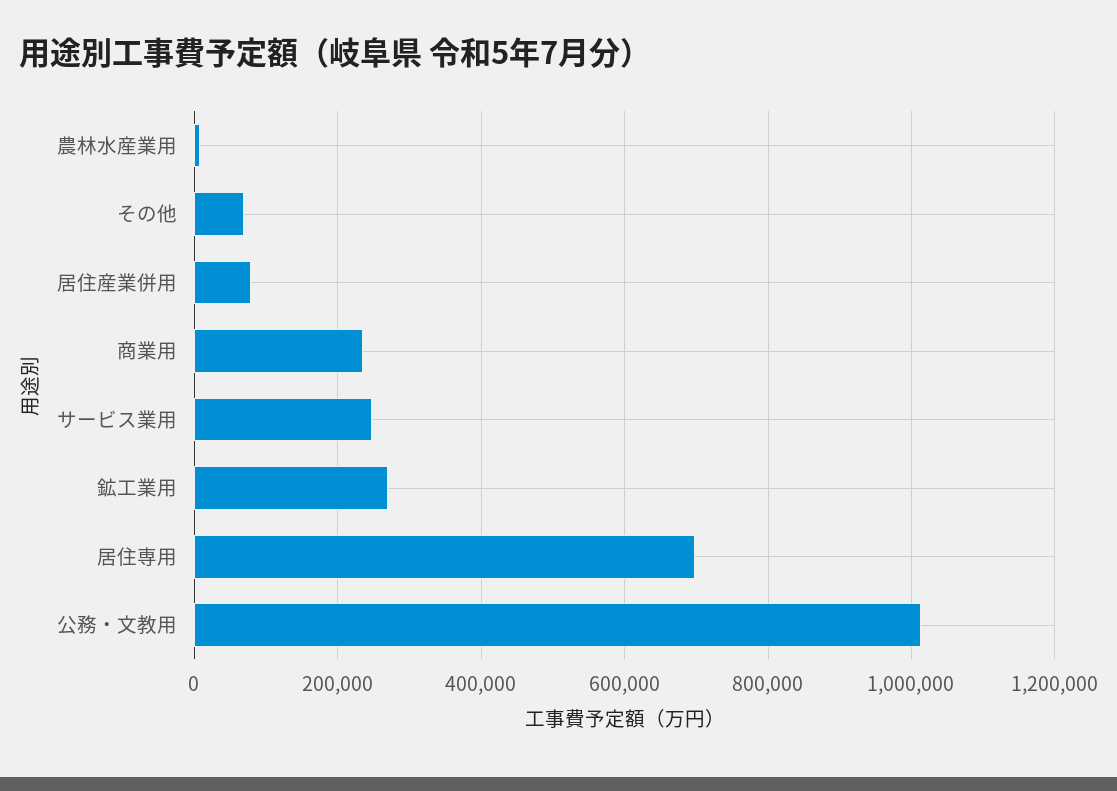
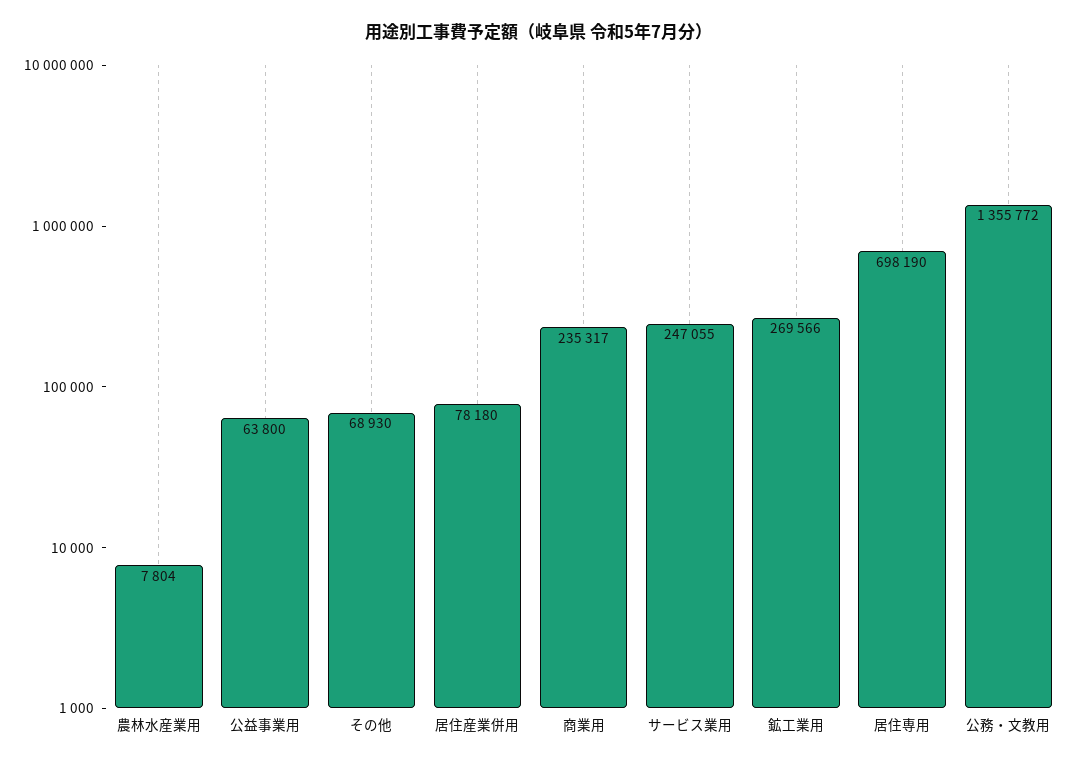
  {
    "農林水産業用": 7804,
    "その他": 68930,
    "居住産業併用": 78180,
    "商業用": 235317,
    "サービス業用": 247055,
    "鉱工業用": 269566,
    "居住専用": 698190,
-   "公務・文教用": 1020000
+   "公務・文教用": 1355772,
+   "公益事業用": 63800
  }

